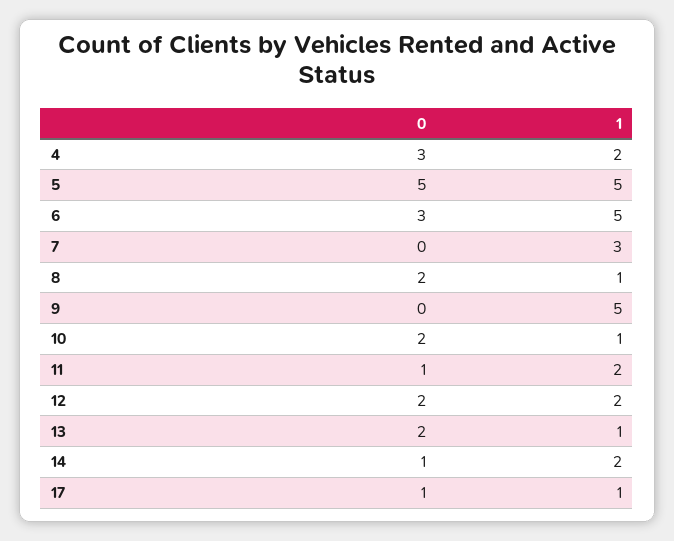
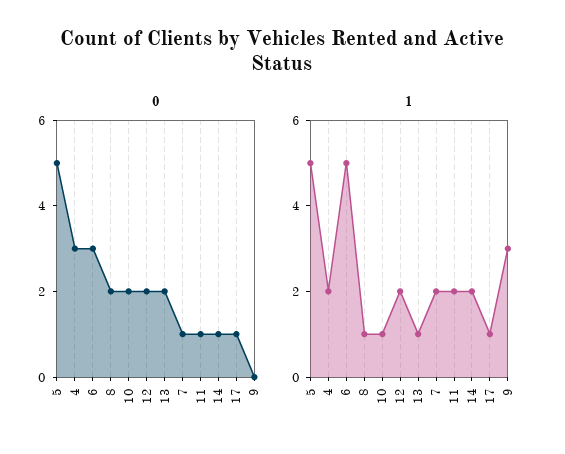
  {
    "0": {
      "4": 3,
      "5": 5,
      "6": 3,
-     "7": 0,
+     "7": 1,
      "8": 2,
      "9": 0,
      "10": 2,
      "11": 1,
      "12": 2,
      "13": 2,
      "14": 1,
      "17": 1
    },
    "1": {
      "4": 2,
      "5": 5,
      "6": 5,
-     "7": 3,
+     "7": 2,
      "8": 1,
-     "9": 5,
+     "9": 3,
      "10": 1,
      "11": 2,
      "12": 2,
      "13": 1,
      "14": 2,
      "17": 1
    }
  }

